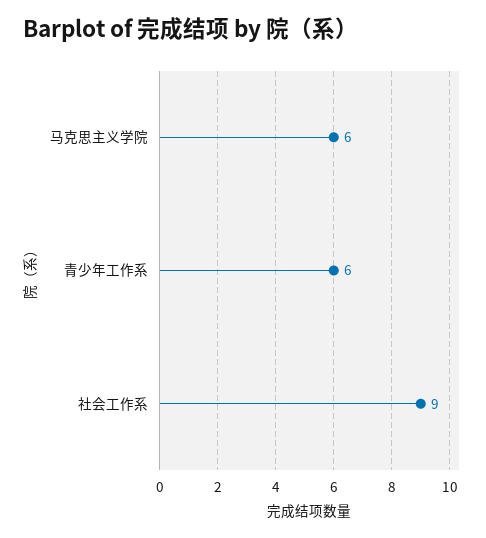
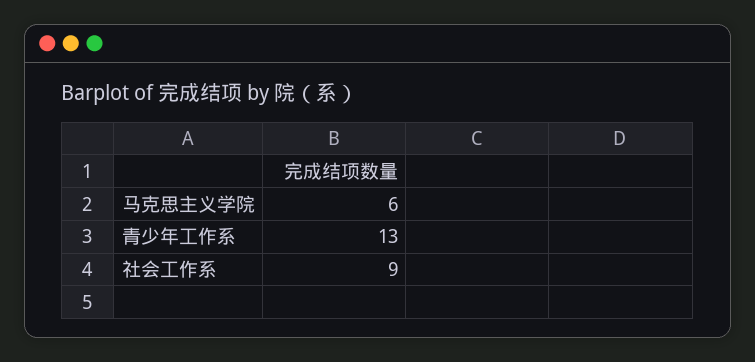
  {
    "马克思主义学院": 6,
-   "青少年工作系": 6,
+   "青少年工作系": 13,
    "社会工作系": 9
  }

